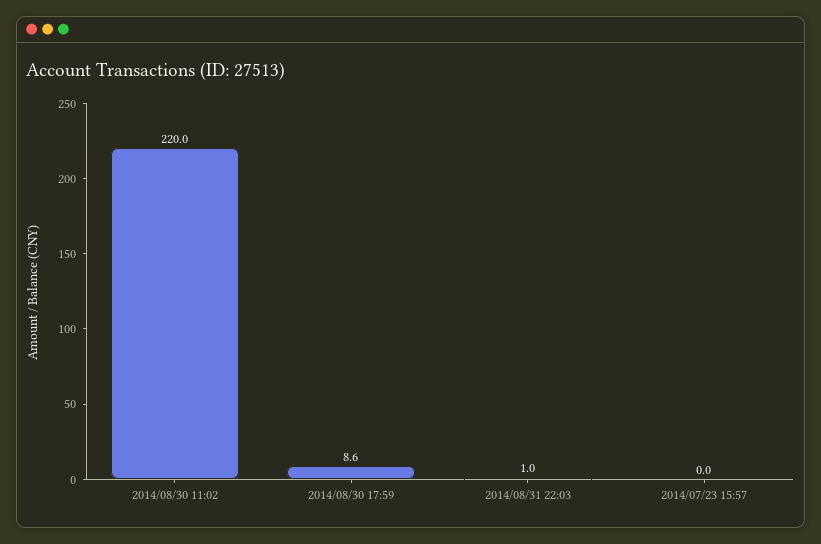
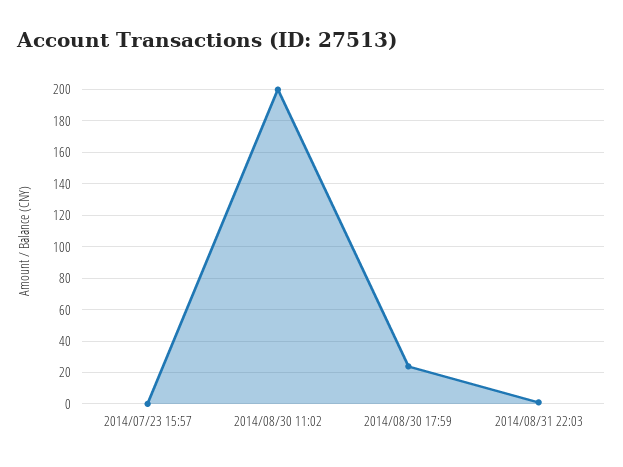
  {
-   "2014/08/30 11:02": 220,
+   "2014/08/30 11:02": 200,
-   "2014/08/30 17:59": 8.6,
+   "2014/08/30 17:59": 25,
    "2014/08/31 22:03": 1,
    "2014/07/23 15:57": 0
  }

